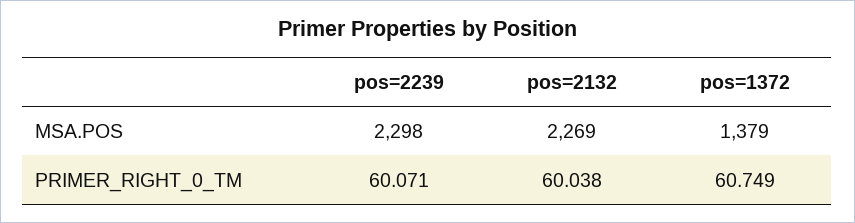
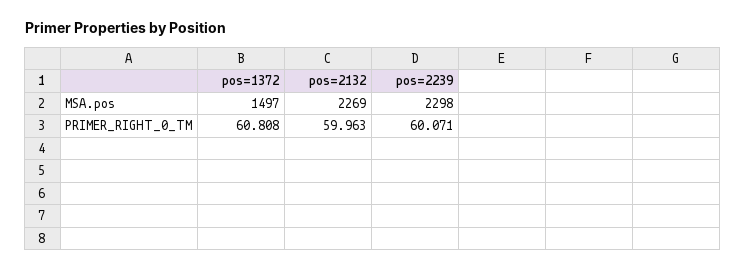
  {
    "pos=2239": {
      "MSA.POS": 2298,
      "PRIMER_RIGHT_0_TM": 60.071
    },
    "pos=2132": {
      "MSA.POS": 2269,
-     "PRIMER_RIGHT_0_TM": 60.038
+     "PRIMER_RIGHT_0_TM": 59.963
    },
    "pos=1372": {
-     "MSA.POS": 1379,
+     "MSA.POS": 1497,
-     "PRIMER_RIGHT_0_TM": 60.749
+     "PRIMER_RIGHT_0_TM": 60.808
    }
  }

